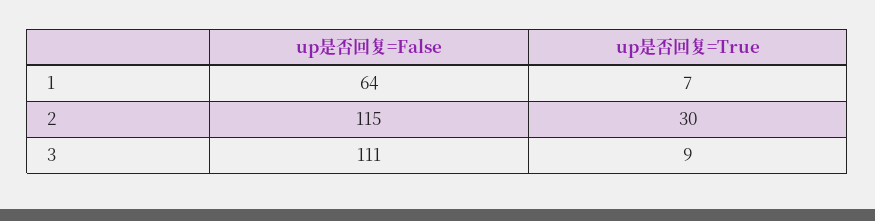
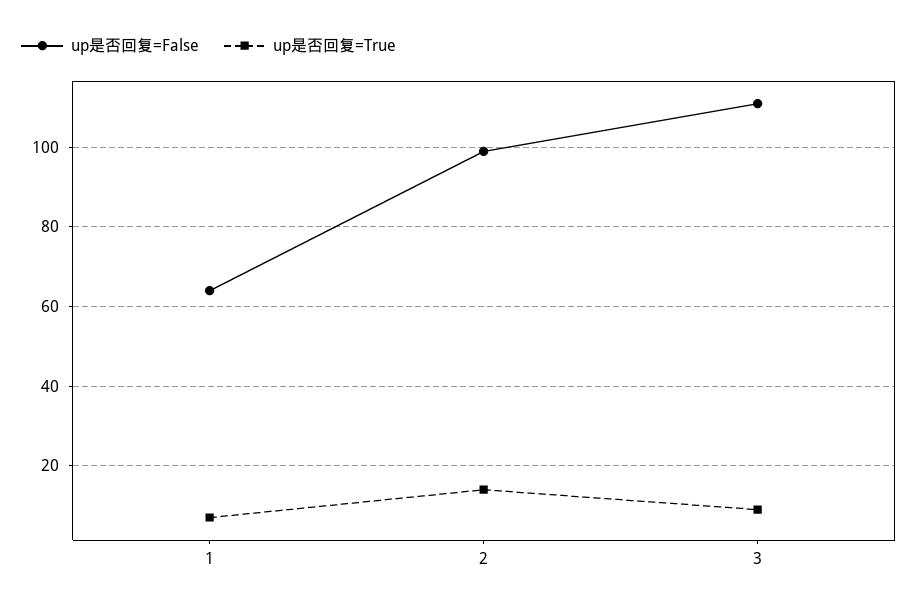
  {
    "up是否回复=False": {
      "1": 64,
-     "2": 115,
+     "2": 100,
      "3": 111
    },
    "up是否回复=True": {
      "1": 7,
-     "2": 30,
+     "2": 15,
      "3": 9
    }
  }

